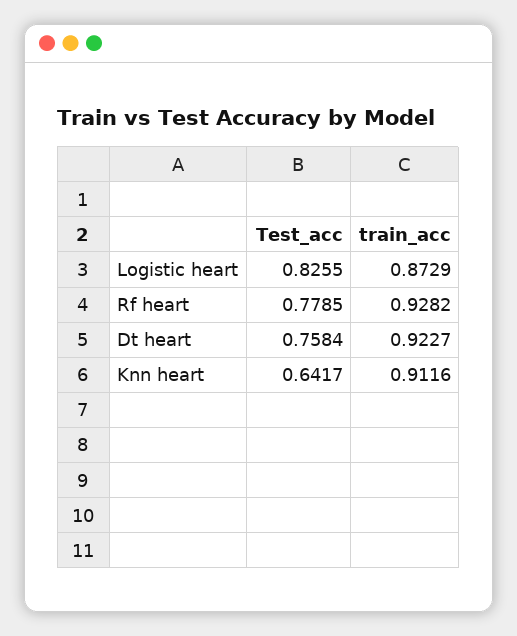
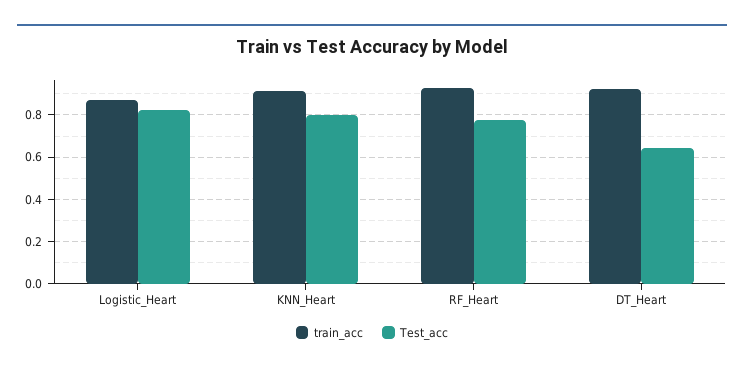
  {
    "Test_acc": {
      "Logistic heart": 0.8255,
      "Rf heart": 0.7785,
-     "Dt heart": 0.7584,
+     "Dt heart": 0.65,
-     "Knn heart": 0.6417
+     "Knn heart": 0.8
    },
    "train_acc": {
      "Logistic heart": 0.8729,
      "Rf heart": 0.9282,
      "Dt heart": 0.9227,
      "Knn heart": 0.9116
    }
  }

